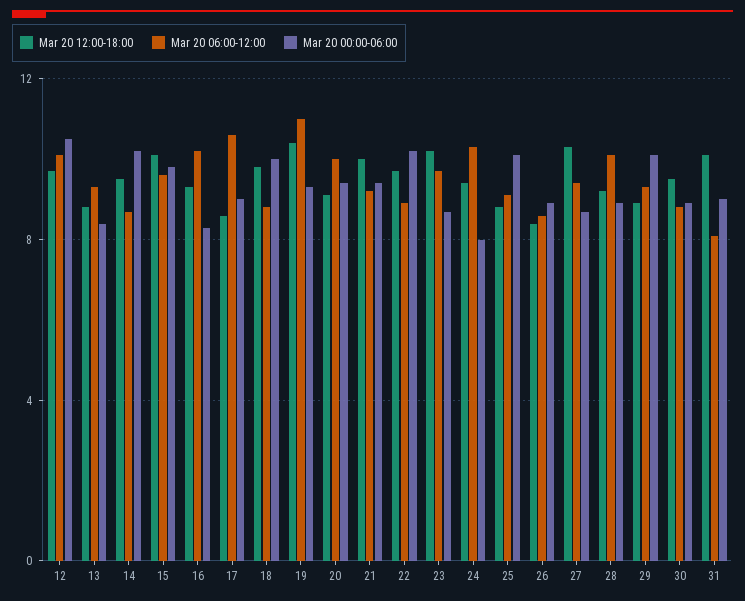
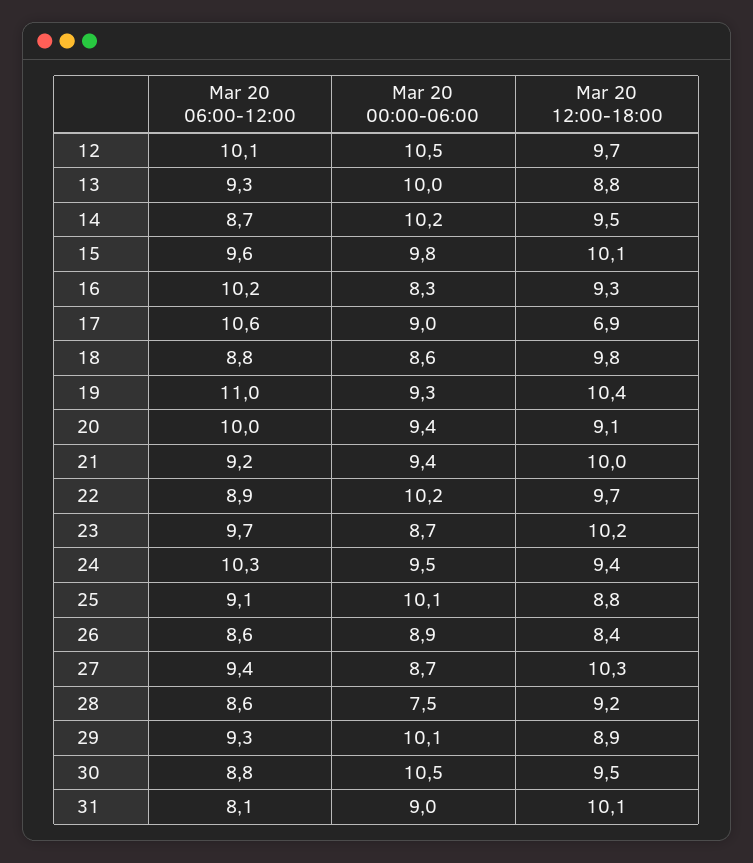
  {
    "Mar 20 12:00-18:00": {
      "12": 9.7,
      "13": 8.8,
      "14": 9.5,
      "15": 10.1,
      "16": 9.3,
-     "17": 8.5,
+     "17": 6.9,
      "18": 9.8,
      "19": 10.4,
      "20": 9.1,
      "21": 10,
      "22": 9.7,
      "23": 10.2,
      "24": 9.4,
      "25": 8.8,
      "26": 8.4,
      "27": 10.3,
      "28": 9.2,
      "29": 8.9,
      "30": 9.5,
      "31": 10.1
    },
    "Mar 20 06:00-12:00": {
      "12": 10.1,
      "13": 9.3,
      "14": 8.7,
      "15": 9.6,
      "16": 10.2,
      "17": 10.6,
      "18": 8.8,
      "19": 11,
      "20": 10,
      "21": 9.2,
      "22": 8.9,
      "23": 9.7,
      "24": 10.3,
      "25": 9.1,
      "26": 8.6,
      "27": 9.4,
-     "28": 10,
+     "28": 8.6,
      "29": 9.3,
      "30": 8.8,
      "31": 8.1
    },
    "Mar 20 00:00-06:00": {
      "12": 10.5,
-     "13": 8.5,
+     "13": 10,
      "14": 10.2,
      "15": 9.8,
      "16": 8.3,
      "17": 9,
-     "18": 10,
+     "18": 8.6,
      "19": 9.3,
      "20": 9.4,
      "21": 9.4,
      "22": 10.2,
      "23": 8.7,
-     "24": 8,
+     "24": 9.5,
      "25": 10.1,
      "26": 8.9,
      "27": 8.7,
-     "28": 9,
+     "28": 7.5,
      "29": 10.1,
-     "30": 9,
+     "30": 10.5,
      "31": 9
    }
  }

